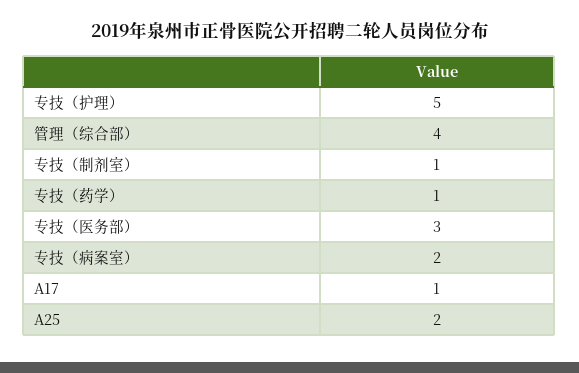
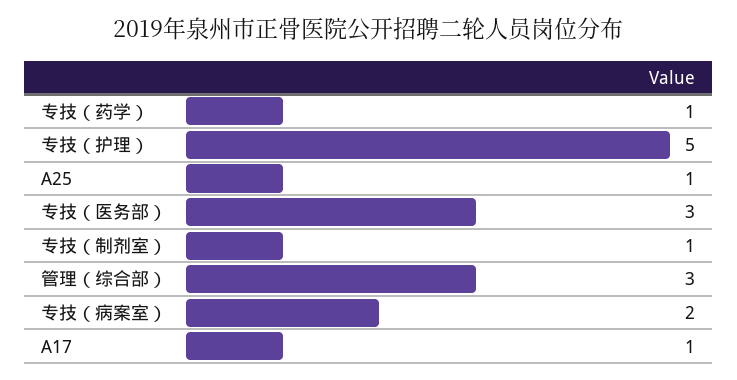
  {
    "专技（护理）": 5,
-   "管理（综合部）": 4,
+   "管理（综合部）": 3,
    "专技（制剂室）": 1,
    "专技（药学）": 1,
    "专技（医务部）": 3,
    "专技（病案室）": 2,
    "A17": 1,
-   "A25": 2
+   "A25": 1
  }

